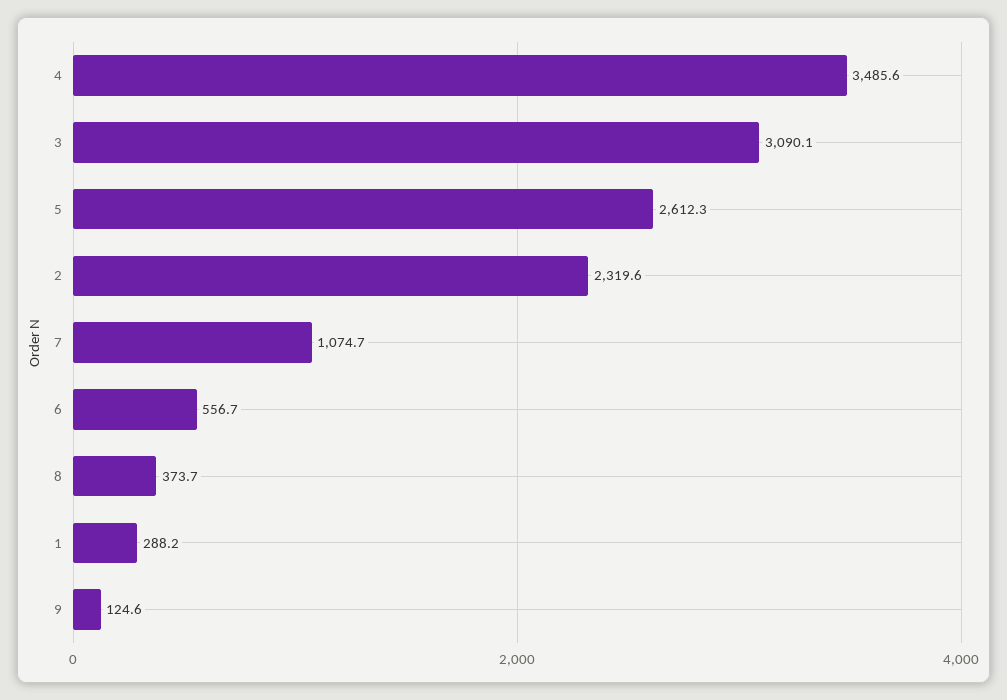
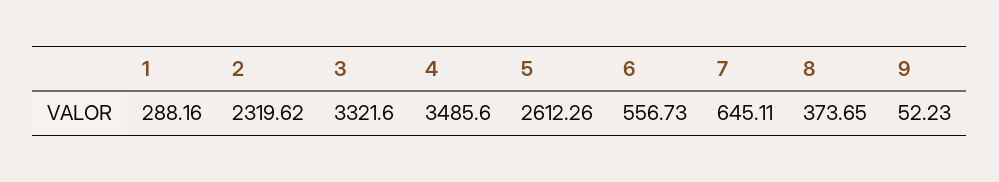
  {
    "4": 3485.6,
-   "3": 3090.1,
+   "3": 3321.6,
    "5": 2612.26,
    "2": 2319.62,
-   "7": 1074.7,
+   "7": 645.11,
    "6": 556.73,
    "8": 373.65,
    "1": 288.16,
-   "9": 124.6
+   "9": 52.23
  }

